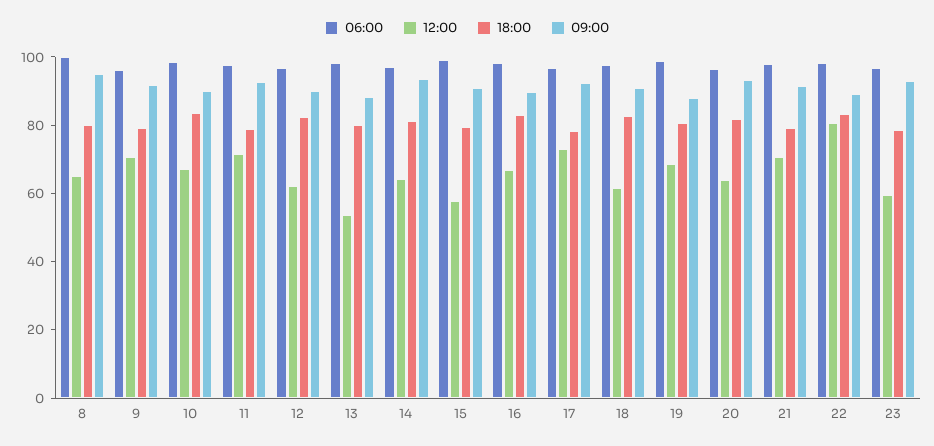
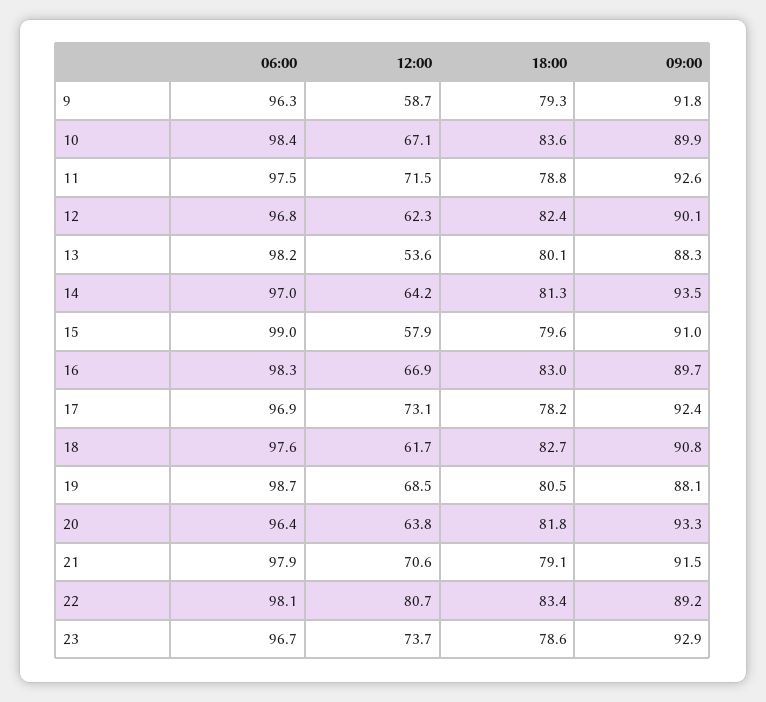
  {
    "06:00": {
-     "8": 100,
      "9": 96.3,
      "10": 98.4,
      "11": 97.5,
      "12": 96.8,
      "13": 98.2,
      "14": 97,
      "15": 99,
      "16": 98.3,
      "17": 96.9,
      "18": 97.6,
      "19": 98.7,
      "20": 96.4,
      "21": 97.9,
      "22": 98.1,
      "23": 96.7
    },
    "12:00": {
-     "8": 65,
-     "9": 70,
+     "9": 58.7,
      "10": 67.1,
      "11": 71.5,
      "12": 62.3,
      "13": 53.6,
      "14": 64.2,
      "15": 57.9,
      "16": 66.9,
      "17": 73.1,
      "18": 61.7,
      "19": 68.5,
      "20": 63.8,
      "21": 70.6,
      "22": 80.7,
-     "23": 60
+     "23": 73.7
    },
    "18:00": {
-     "8": 80,
      "9": 79.3,
      "10": 83.6,
      "11": 78.8,
      "12": 82.4,
      "13": 80.1,
      "14": 81.3,
      "15": 79.6,
      "16": 83,
      "17": 78.2,
      "18": 82.7,
      "19": 80.5,
      "20": 81.8,
      "21": 79.1,
      "22": 83.4,
      "23": 78.6
    },
    "09:00": {
-     "8": 95,
      "9": 91.8,
      "10": 89.9,
      "11": 92.6,
      "12": 90.1,
      "13": 88.3,
      "14": 93.5,
      "15": 91,
      "16": 89.7,
      "17": 92.4,
      "18": 90.8,
      "19": 88.1,
      "20": 93.3,
      "21": 91.5,
      "22": 89.2,
      "23": 92.9
    }
  }

